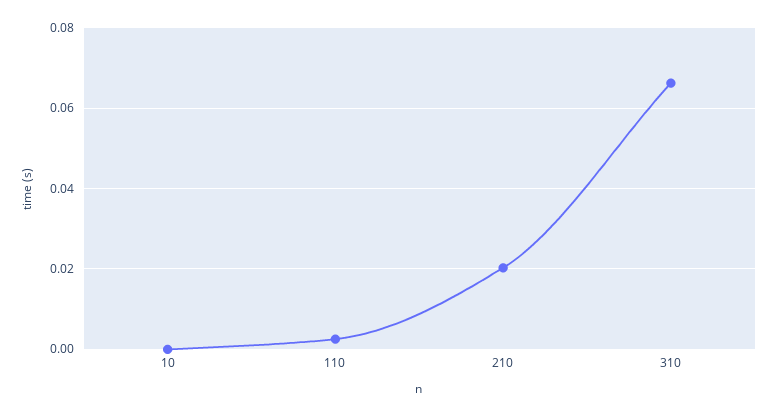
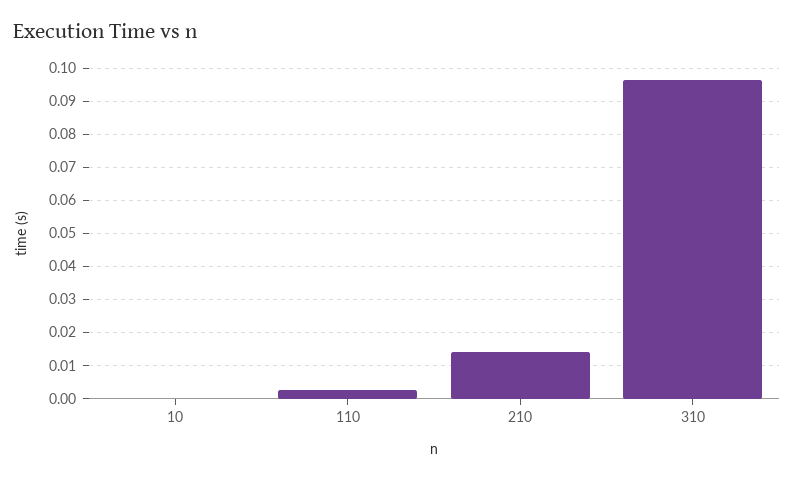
  {
    "10": 0,
    "110": 0.002,
-   "210": 0.02,
+   "210": 0.014,
-   "310": 0.066
+   "310": 0.096
  }

